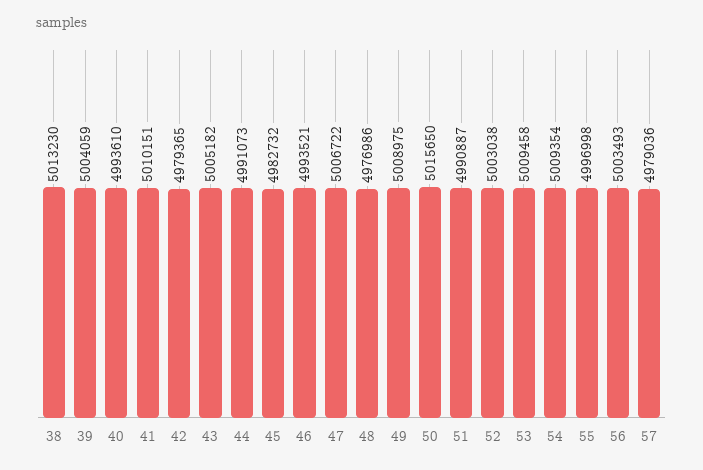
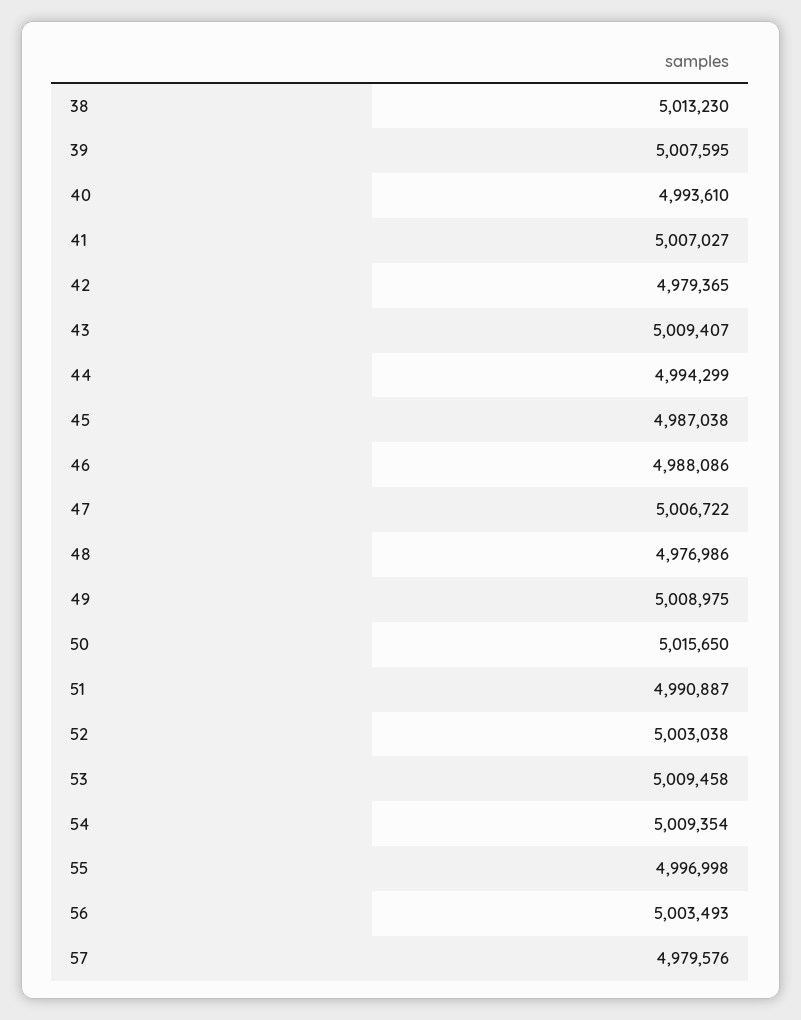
  {
    "38": 5013230,
-   "39": 5004059,
+   "39": 5007595,
    "40": 4993610,
-   "41": 5010151,
+   "41": 5007027,
    "42": 4979365,
-   "43": 5005182,
+   "43": 5009407,
-   "44": 4991073,
+   "44": 4994299,
-   "45": 4982732,
+   "45": 4987038,
-   "46": 4993521,
+   "46": 4988086,
    "47": 5006722,
    "48": 4976986,
    "49": 5008975,
    "50": 5015650,
    "51": 4990887,
    "52": 5003038,
    "53": 5009458,
    "54": 5009354,
    "55": 4996998,
    "56": 5003493,
-   "57": 4979036
+   "57": 4979576
  }

